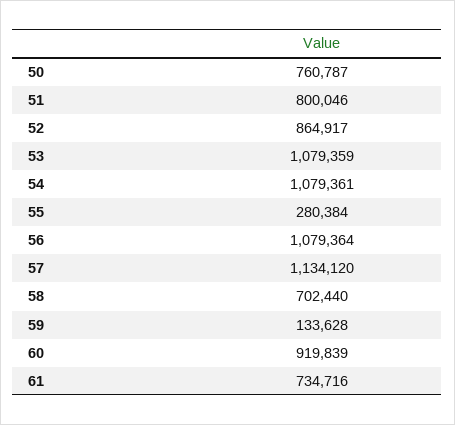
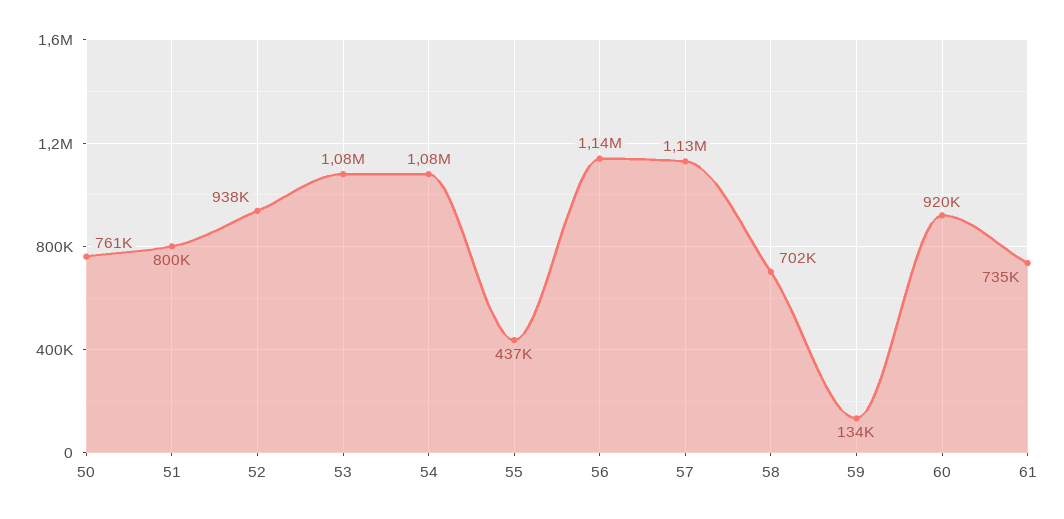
  {
    "50": 760787,
    "51": 800046,
-   "52": 864917,
+   "52": 938000,
    "53": 1079359,
    "54": 1079361,
-   "55": 280384,
+   "55": 437000,
-   "56": 1079364,
+   "56": 1140000,
    "57": 1134120,
    "58": 702440,
    "59": 133628,
    "60": 919839,
    "61": 734716
  }

